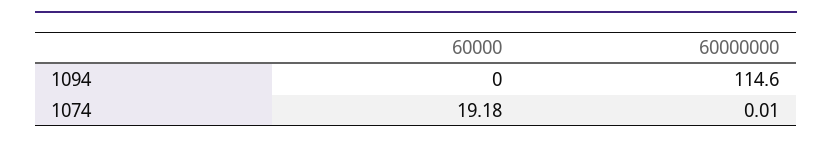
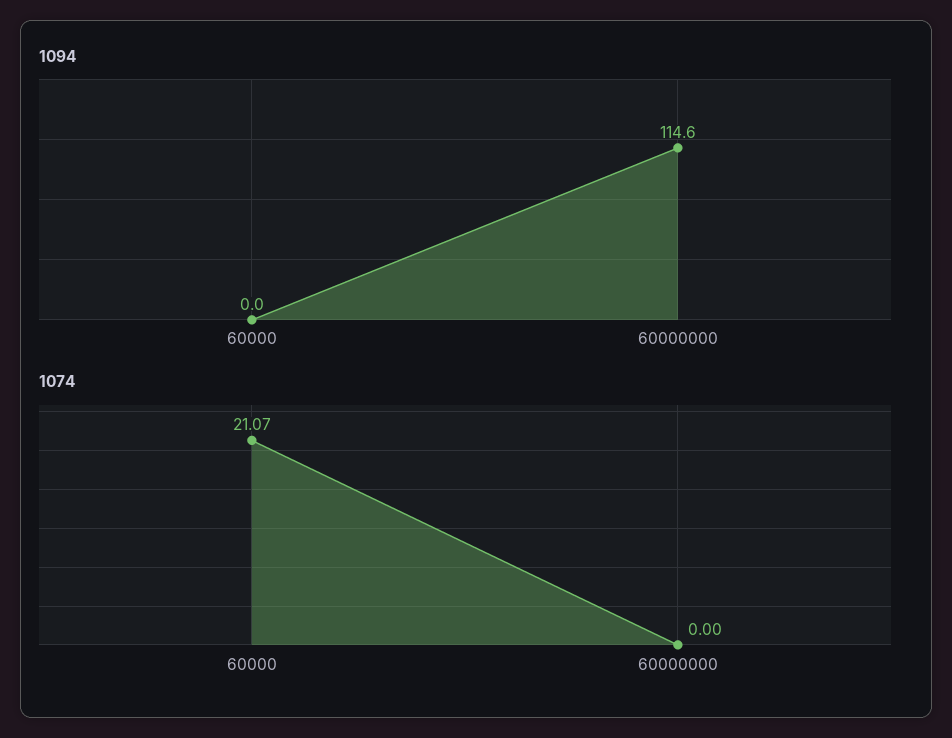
  {
    "1094": {
      "60000": 0,
      "60000000": 114.6
    },
    "1074": {
-     "60000": 19.18,
+     "60000": 21.07,
-     "60000000": 0.01
+     "60000000": 0
    }
  }

